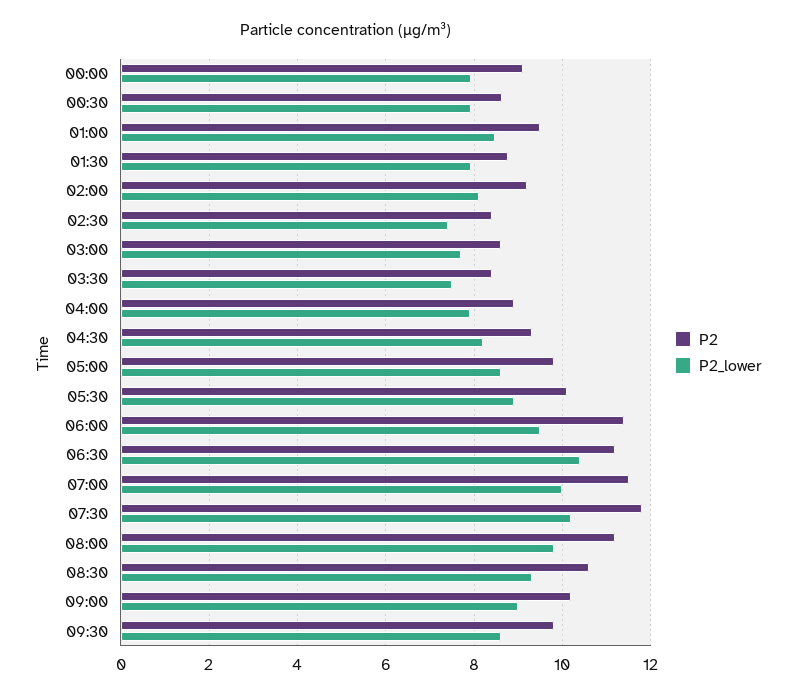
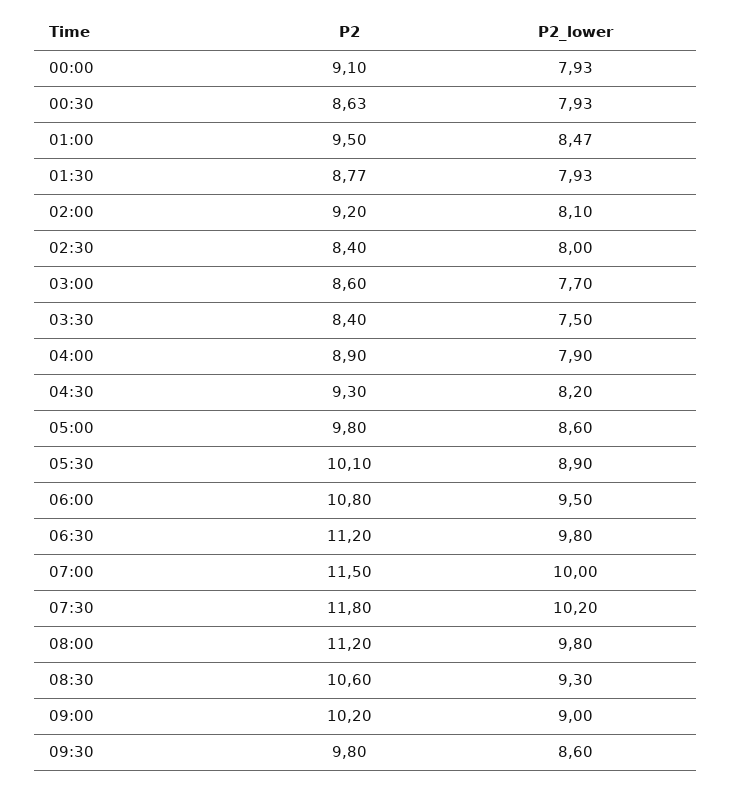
  {
    "P2": {
      "00:00": 9.1,
      "00:30": 8.63,
      "01:00": 9.5,
      "01:30": 8.77,
      "02:00": 9.2,
      "02:30": 8.4,
      "03:00": 8.6,
      "03:30": 8.4,
      "04:00": 8.9,
      "04:30": 9.3,
      "05:00": 9.8,
      "05:30": 10.1,
-     "06:00": 11.4,
+     "06:00": 10.8,
      "06:30": 11.2,
      "07:00": 11.5,
      "07:30": 11.8,
      "08:00": 11.2,
      "08:30": 10.6,
      "09:00": 10.2,
      "09:30": 9.8
    },
    "P2_lower": {
      "00:00": 7.93,
      "00:30": 7.93,
      "01:00": 8.47,
      "01:30": 7.93,
      "02:00": 8.1,
-     "02:30": 7.4,
+     "02:30": 8,
      "03:00": 7.7,
      "03:30": 7.5,
      "04:00": 7.9,
      "04:30": 8.2,
      "05:00": 8.6,
      "05:30": 8.9,
      "06:00": 9.5,
-     "06:30": 10.4,
+     "06:30": 9.8,
      "07:00": 10,
      "07:30": 10.2,
      "08:00": 9.8,
      "08:30": 9.3,
      "09:00": 9,
      "09:30": 8.6
    }
  }

